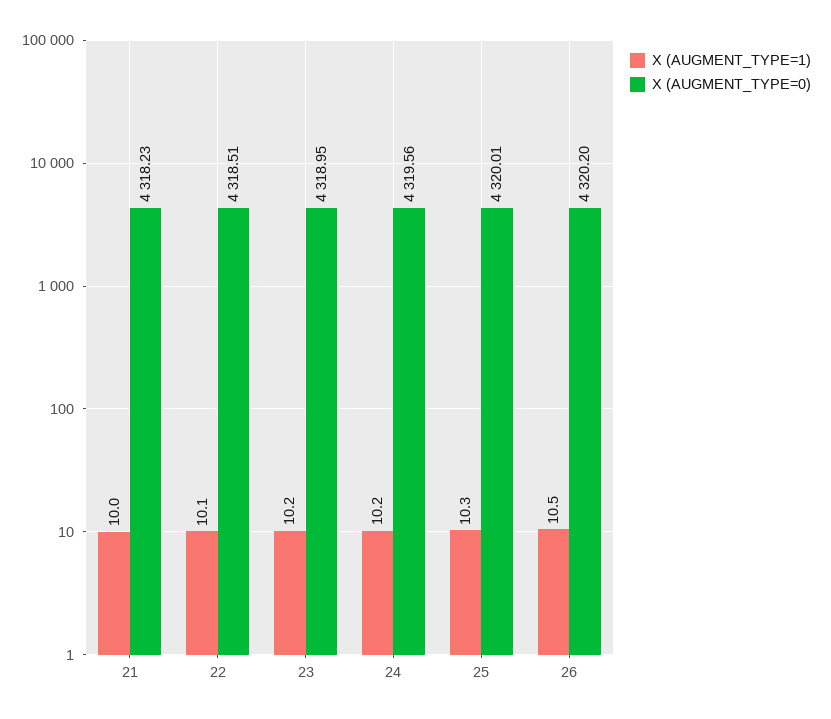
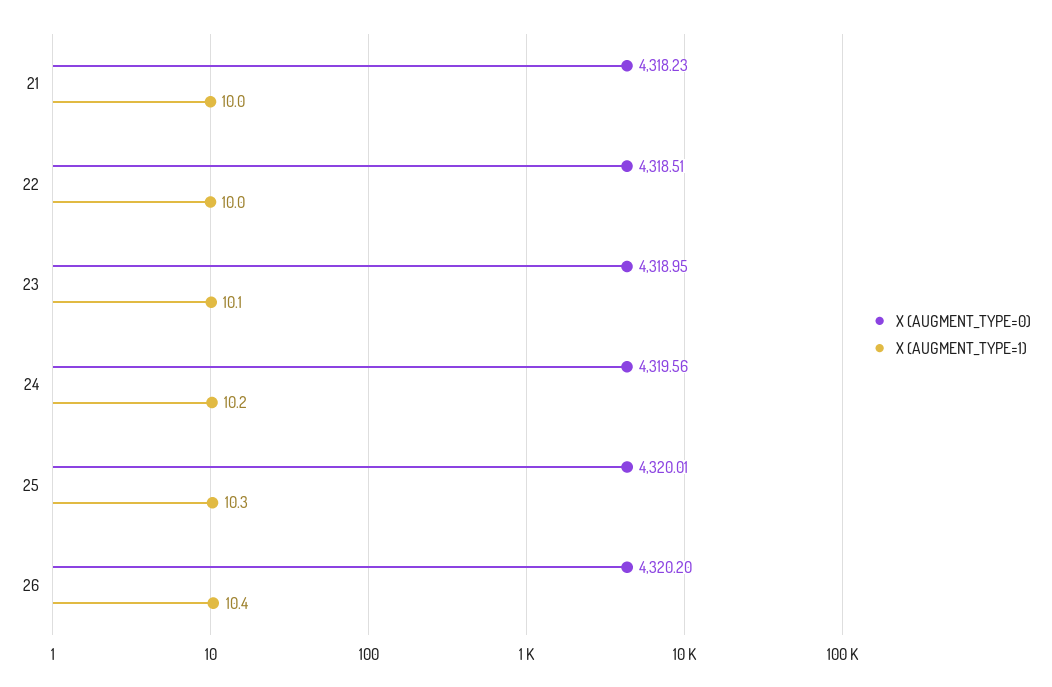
  {
    "X (AUGMENT_TYPE=1)": {
      "21": 10,
-     "22": 10.1,
+     "22": 10,
-     "23": 10.2,
+     "23": 10.1,
      "24": 10.2,
      "25": 10.3,
-     "26": 10.5
+     "26": 10.4
    },
    "X (AUGMENT_TYPE=0)": {
      "21": 4318.23,
      "22": 4318.51,
      "23": 4318.95,
      "24": 4319.56,
      "25": 4320.01,
      "26": 4320.2
    }
  }

